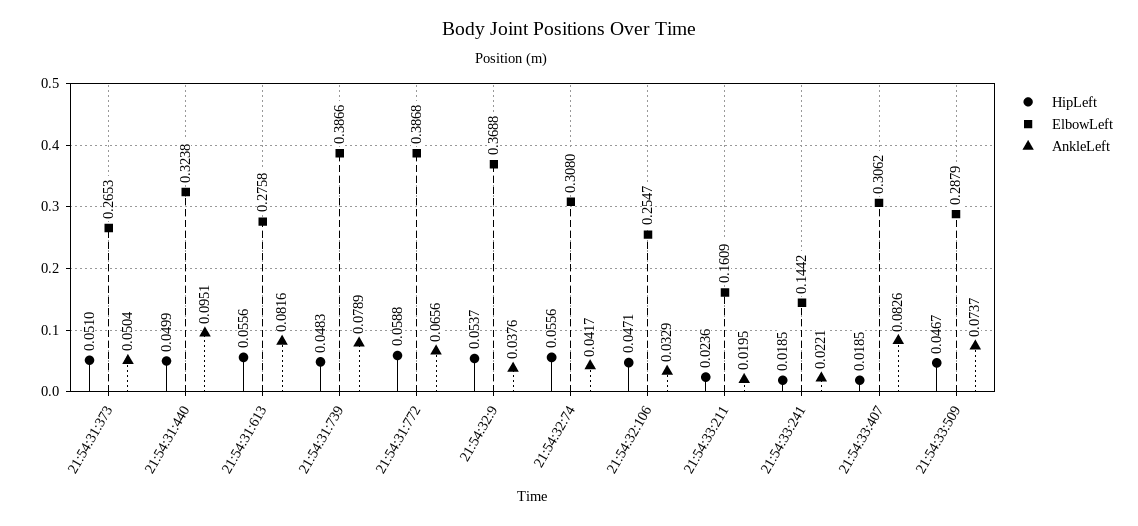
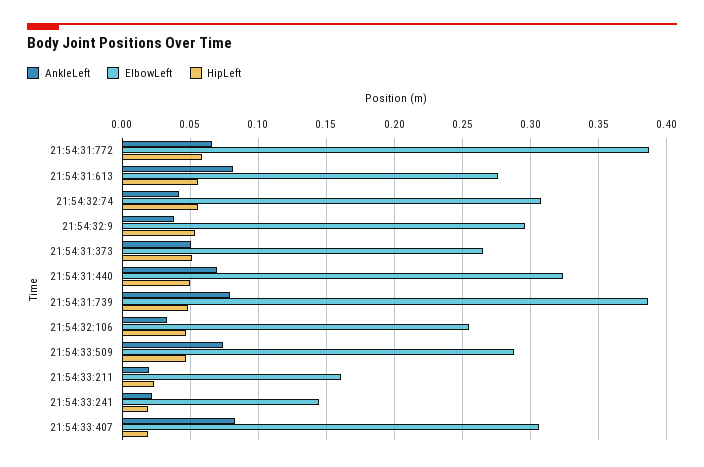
  {
    "HipLeft": {
      "21:54:31:373": 0.051,
      "21:54:31:440": 0.0499,
      "21:54:31:613": 0.0556,
      "21:54:31:739": 0.0483,
      "21:54:31:772": 0.0588,
      "21:54:32:9": 0.0537,
      "21:54:32:74": 0.0556,
      "21:54:32:106": 0.0471,
      "21:54:33:211": 0.0236,
      "21:54:33:241": 0.0185,
      "21:54:33:407": 0.0185,
      "21:54:33:509": 0.0467
    },
    "ElbowLeft": {
      "21:54:31:373": 0.2653,
      "21:54:31:440": 0.3238,
      "21:54:31:613": 0.2758,
      "21:54:31:739": 0.3866,
      "21:54:31:772": 0.3868,
-     "21:54:32:9": 0.3688,
+     "21:54:32:9": 0.295,
      "21:54:32:74": 0.308,
      "21:54:32:106": 0.2547,
      "21:54:33:211": 0.1609,
      "21:54:33:241": 0.1442,
      "21:54:33:407": 0.3062,
      "21:54:33:509": 0.2879
    },
    "AnkleLeft": {
      "21:54:31:373": 0.0504,
-     "21:54:31:440": 0.0951,
+     "21:54:31:440": 0.07,
      "21:54:31:613": 0.0816,
      "21:54:31:739": 0.0789,
      "21:54:31:772": 0.0656,
      "21:54:32:9": 0.0376,
      "21:54:32:74": 0.0417,
      "21:54:32:106": 0.0329,
      "21:54:33:211": 0.0195,
      "21:54:33:241": 0.0221,
      "21:54:33:407": 0.0826,
      "21:54:33:509": 0.0737
    }
  }

